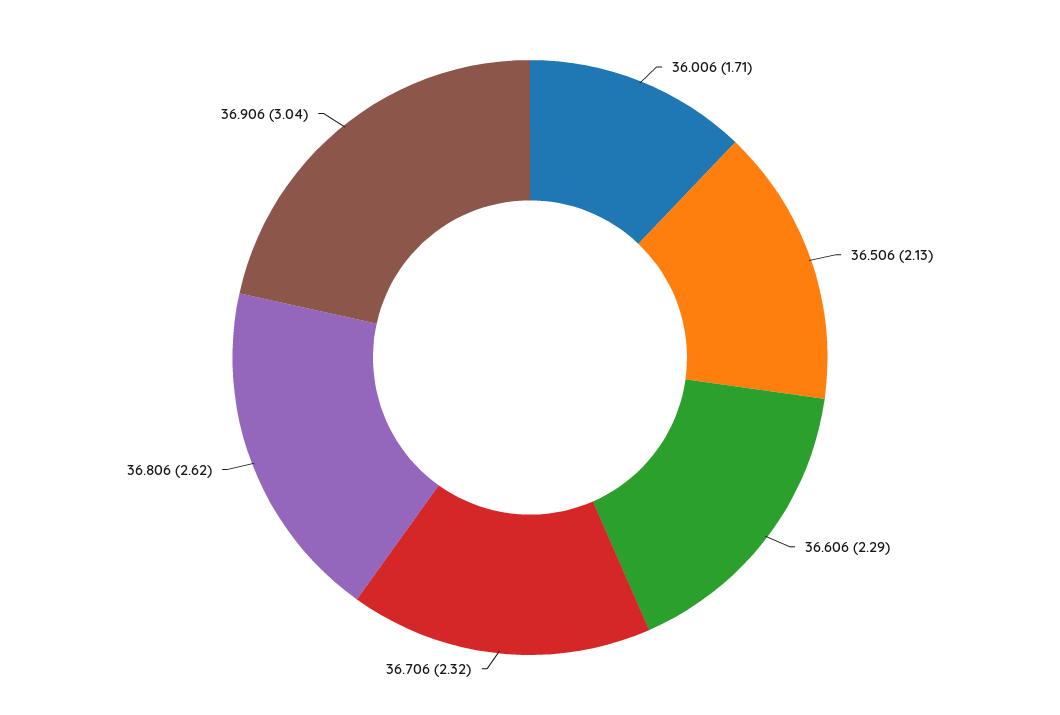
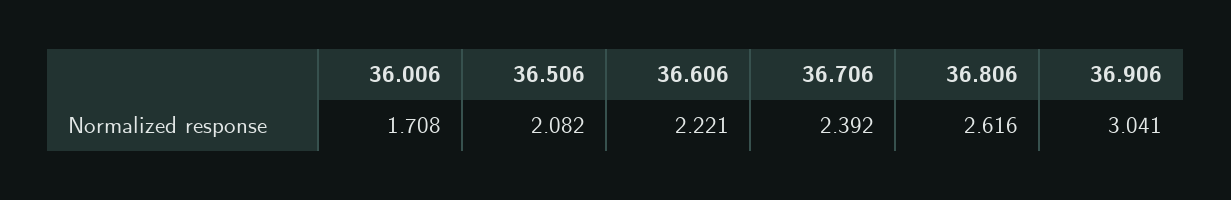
  {
    "36.006": 1.708,
-   "36.506": 2.13,
+   "36.506": 2.082,
-   "36.606": 2.29,
+   "36.606": 2.221,
-   "36.706": 2.32,
+   "36.706": 2.392,
    "36.806": 2.616,
    "36.906": 3.041
  }

